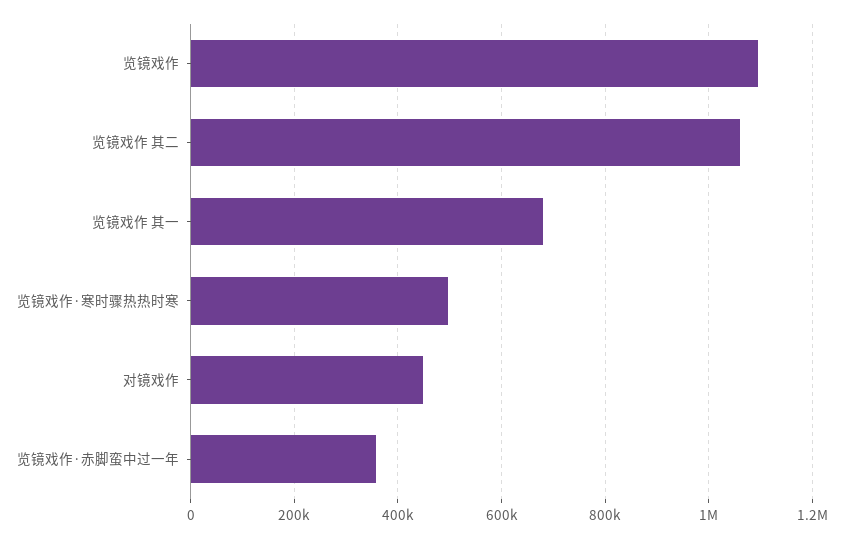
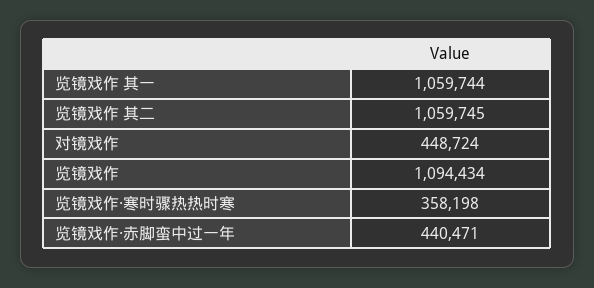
  {
    "览镜戏作": 1094434,
    "览镜戏作 其二": 1059745,
-   "览镜戏作 其一": 680000,
+   "览镜戏作 其一": 1059744,
-   "览镜戏作·寒时骤热热时寒": 500000,
+   "览镜戏作·寒时骤热热时寒": 358198,
    "对镜戏作": 448724,
-   "览镜戏作·赤脚蛮中过一年": 360000
+   "览镜戏作·赤脚蛮中过一年": 440471
  }

